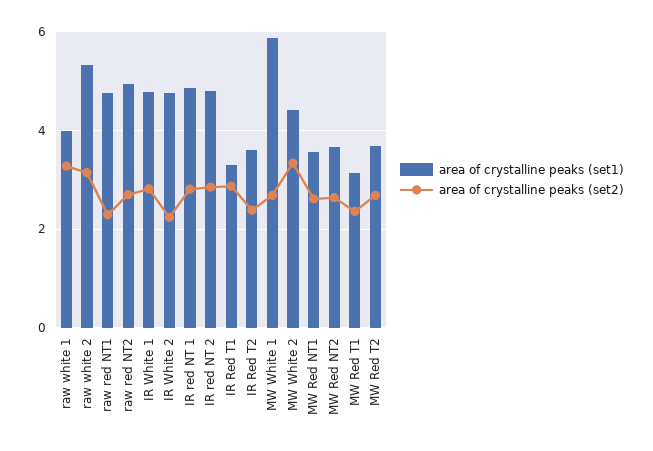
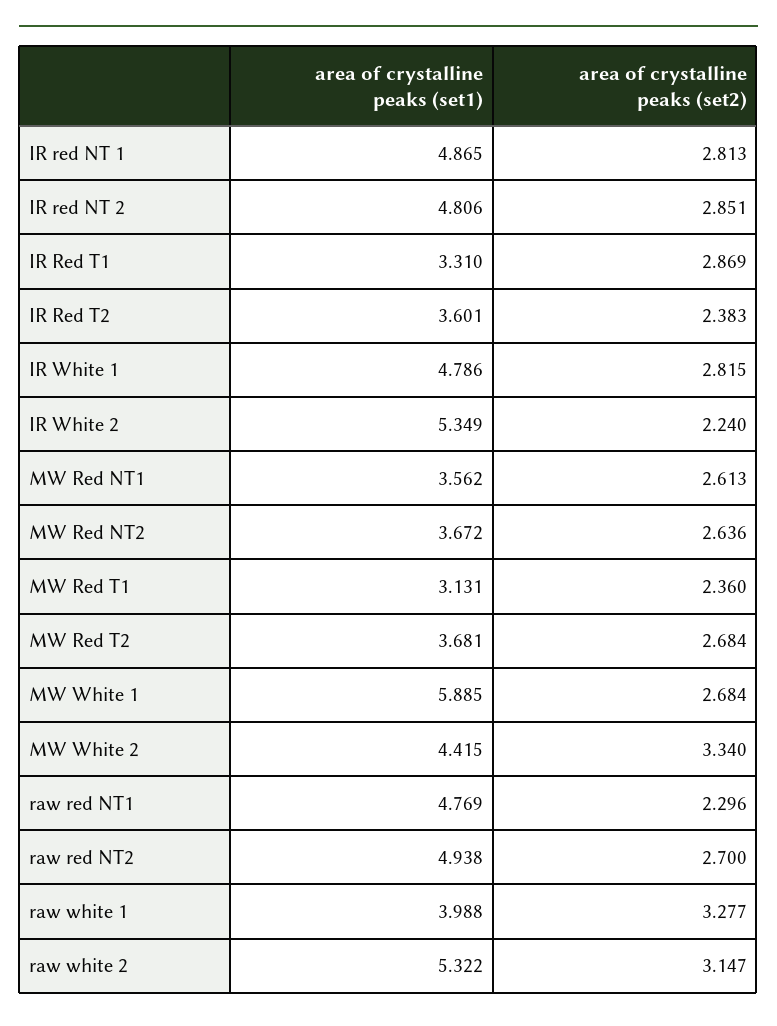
  {
    "area of crystalline peaks (set1)": {
      "raw white 1": 3.988,
      "raw white 2": 5.322,
      "raw red NT1": 4.769,
      "raw red NT2": 4.938,
      "IR White 1": 4.786,
-     "IR White 2": 4.8,
+     "IR White 2": 5.349,
      "IR red NT 1": 4.865,
      "IR red NT 2": 4.806,
      "IR Red T1": 3.31,
      "IR Red T2": 3.601,
      "MW White 1": 5.885,
      "MW White 2": 4.415,
      "MW Red NT1": 3.562,
      "MW Red NT2": 3.672,
      "MW Red T1": 3.131,
      "MW Red T2": 3.681
    },
    "area of crystalline peaks (set2)": {
      "raw white 1": 3.277,
      "raw white 2": 3.147,
      "raw red NT1": 2.296,
      "raw red NT2": 2.7,
      "IR White 1": 2.815,
      "IR White 2": 2.24,
      "IR red NT 1": 2.813,
      "IR red NT 2": 2.851,
      "IR Red T1": 2.869,
      "IR Red T2": 2.383,
      "MW White 1": 2.684,
      "MW White 2": 3.34,
      "MW Red NT1": 2.613,
      "MW Red NT2": 2.636,
      "MW Red T1": 2.36,
      "MW Red T2": 2.684
    }
  }

